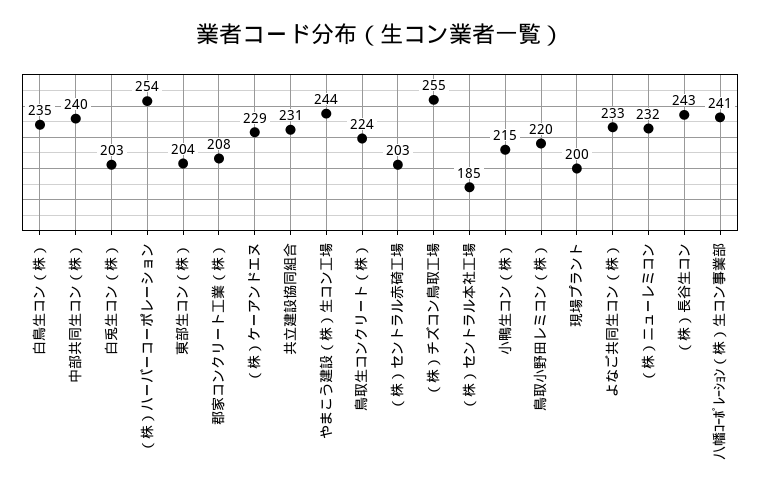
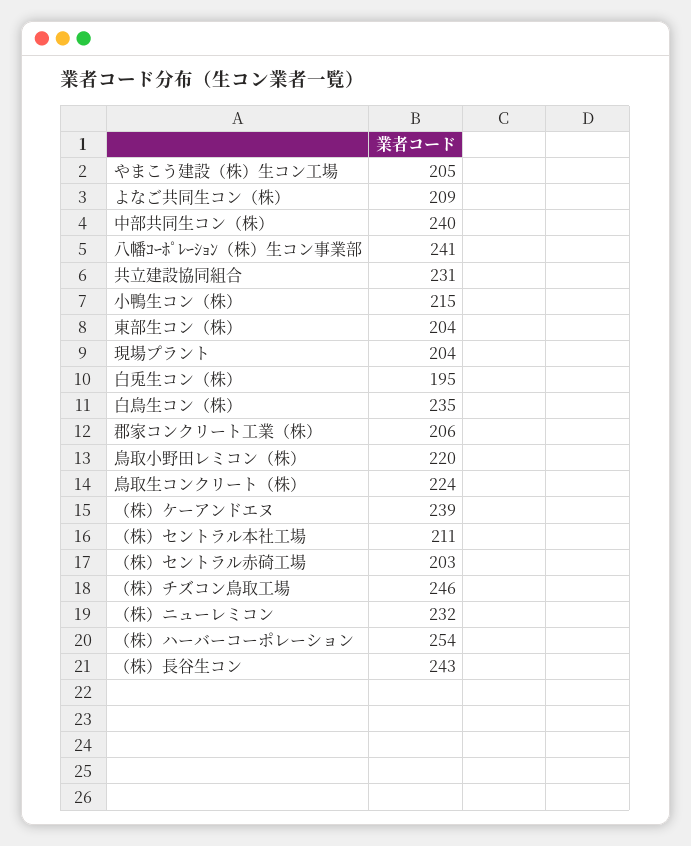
  {
    "白鳥生コン（株）": 235,
    "中部共同生コン（株）": 240,
-   "白兎生コン（株）": 203,
+   "白兎生コン（株）": 195,
    "（株）ハーバーコーポレーション": 254,
    "東部生コン（株）": 204,
-   "郡家コンクリート工業（株）": 208,
+   "郡家コンクリート工業（株）": 206,
-   "（株）ケーアンドエヌ": 229,
+   "（株）ケーアンドエヌ": 239,
    "共立建設協同組合": 231,
-   "やまこう建設（株）生コン工場": 244,
+   "やまこう建設（株）生コン工場": 205,
    "鳥取生コンクリート（株）": 224,
    "（株）セントラル赤碕工場": 203,
-   "（株）チズコン鳥取工場": 255,
+   "（株）チズコン鳥取工場": 246,
-   "（株）セントラル本社工場": 185,
+   "（株）セントラル本社工場": 211,
    "小鴨生コン（株）": 215,
    "鳥取小野田レミコン（株）": 220,
-   "現場プラント": 200,
+   "現場プラント": 204,
-   "よなご共同生コン（株）": 233,
+   "よなご共同生コン（株）": 209,
    "（株）ニューレミコン": 232,
    "（株）長谷生コン": 243,
    "八幡ｺｰﾎﾟﾚｰｼｮﾝ（株）生コン事業部": 241
  }

